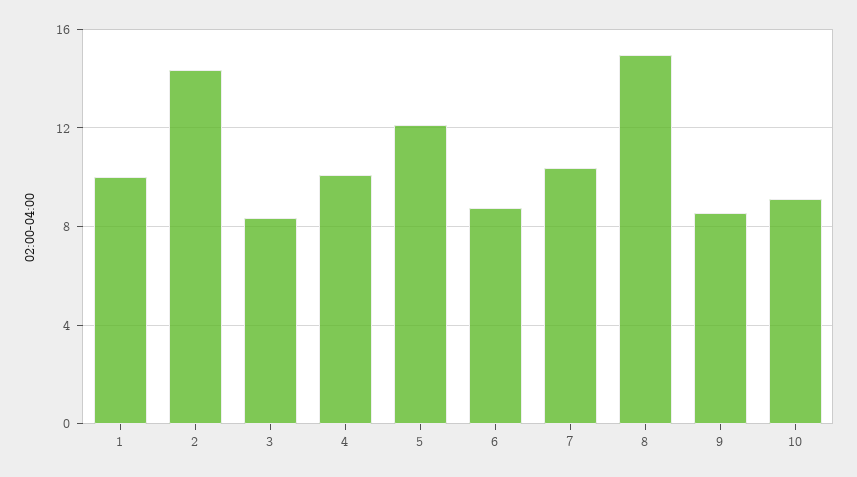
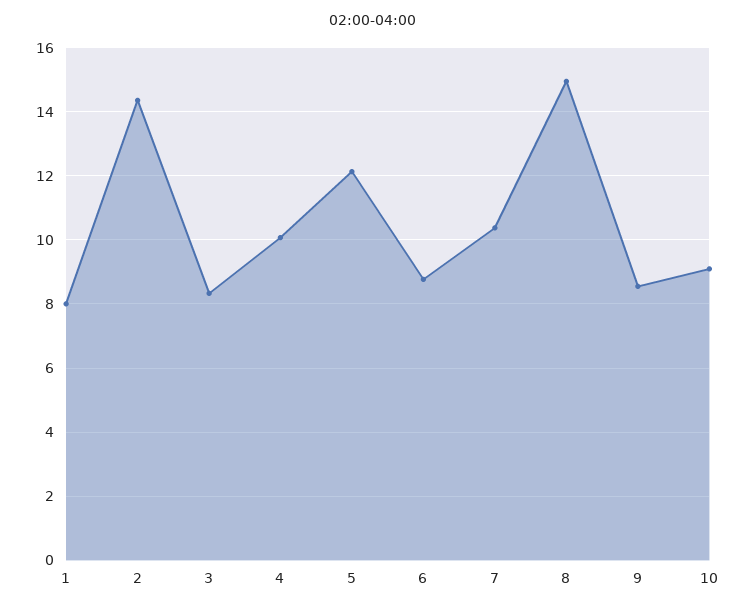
  {
-   "1": 10,
+   "1": 8,
    "2": 14.4,
    "3": 8.4,
    "4": 10,
    "5": 12.2,
    "6": 8.8,
    "7": 10.4,
    "8": 15,
    "9": 8.6,
    "10": 9.2
  }

